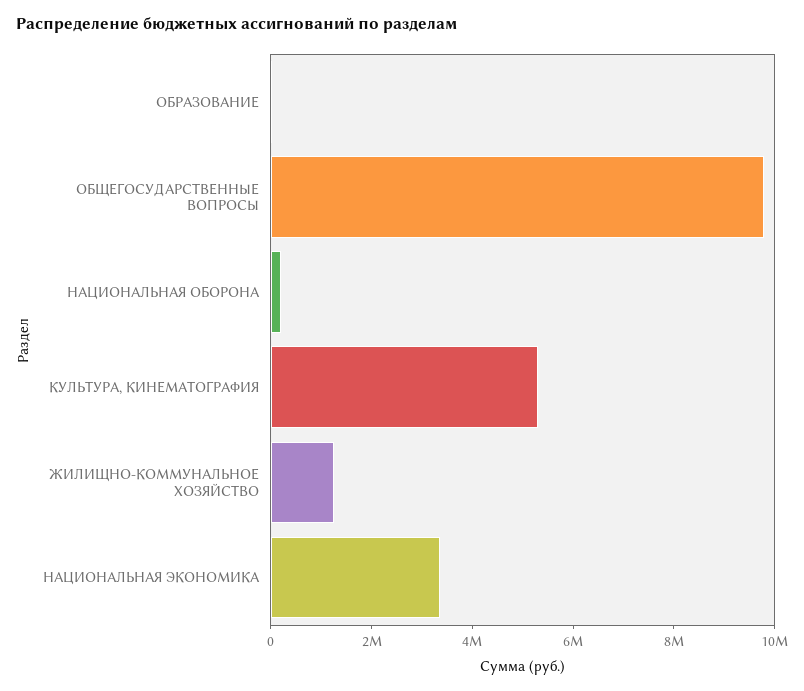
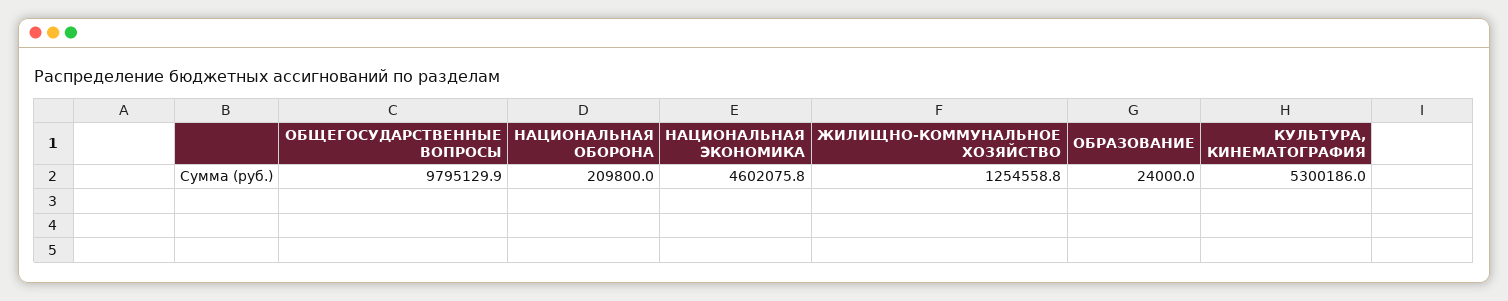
  {
    "ОБРАЗОВАНИЕ": 24000,
    "ОБЩЕГОСУДАРСТВЕННЫЕ ВОПРОСЫ": 9795129.9,
    "НАЦИОНАЛЬНАЯ ОБОРОНА": 209800,
    "КУЛЬТУРА, КИНЕМАТОГРАФИЯ": 5300186,
    "ЖИЛИЩНО-КОММУНАЛЬНОЕ ХОЗЯЙСТВО": 1254558.8,
-   "НАЦИОНАЛЬНАЯ ЭКОНОМИКА": 3500000
+   "НАЦИОНАЛЬНАЯ ЭКОНОМИКА": 4602075.8
  }

